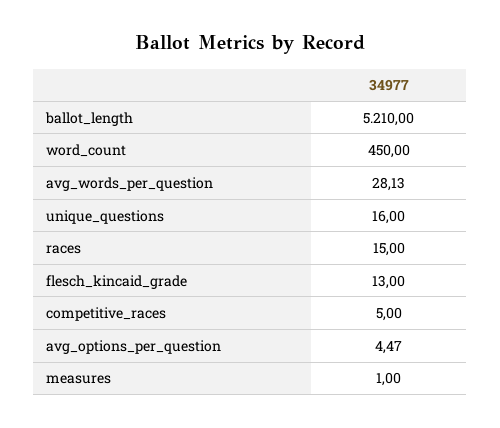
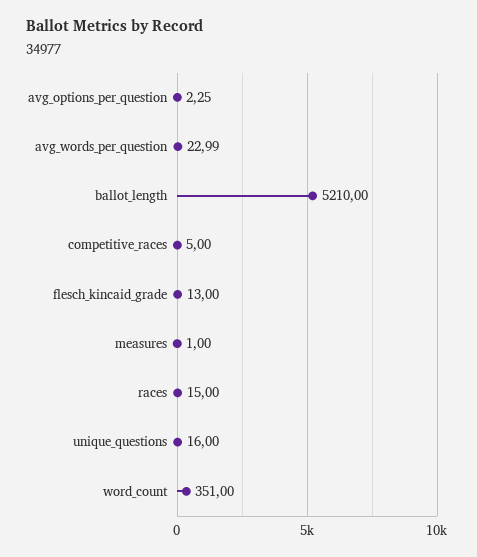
  {
    "ballot_length": 5210,
-   "word_count": 450,
+   "word_count": 351,
-   "avg_words_per_question": 28.13,
+   "avg_words_per_question": 22.99,
    "unique_questions": 16,
    "races": 15,
    "flesch_kincaid_grade": 13,
    "competitive_races": 5,
-   "avg_options_per_question": 4.47,
+   "avg_options_per_question": 2.25,
    "measures": 1
  }

